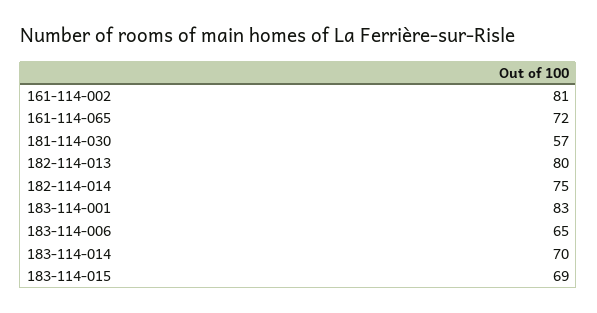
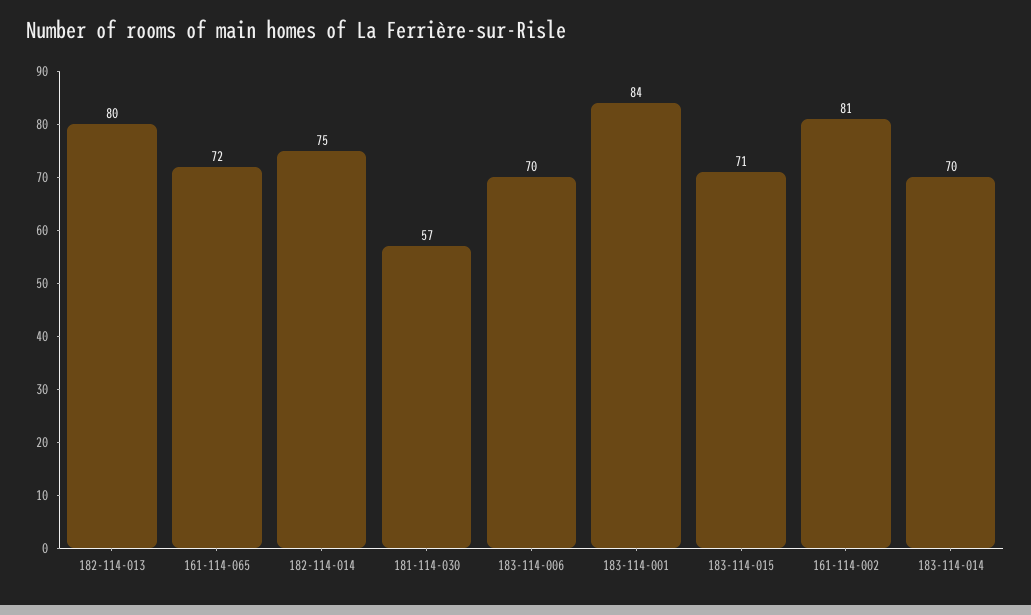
  {
    "161-114-002": 81,
    "161-114-065": 72,
    "181-114-030": 57,
    "182-114-013": 80,
    "182-114-014": 75,
-   "183-114-001": 83,
+   "183-114-001": 84,
-   "183-114-006": 65,
+   "183-114-006": 70,
    "183-114-014": 70,
-   "183-114-015": 69
+   "183-114-015": 71
  }

